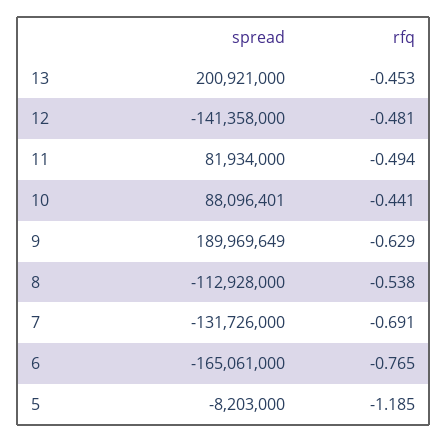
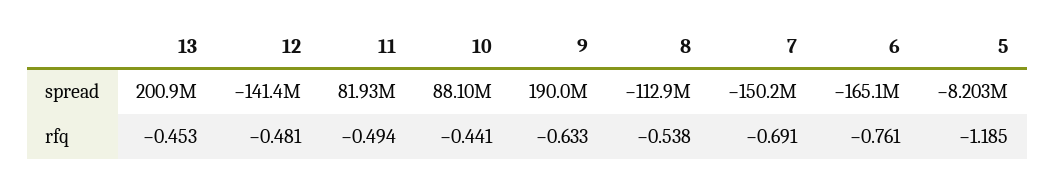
  {
    "spread": {
      "13": 200921000,
      "12": -141358000,
      "11": 81934000,
      "10": 88096401,
      "9": 189969649,
      "8": -112928000,
-     "7": -131726000,
+     "7": -150200000,
      "6": -165061000,
      "5": -8203000
    },
    "rfq": {
      "13": -0.453,
      "12": -0.481,
      "11": -0.494,
      "10": -0.441,
-     "9": -0.629,
+     "9": -0.633,
      "8": -0.538,
      "7": -0.691,
-     "6": -0.765,
+     "6": -0.761,
      "5": -1.185
    }
  }

